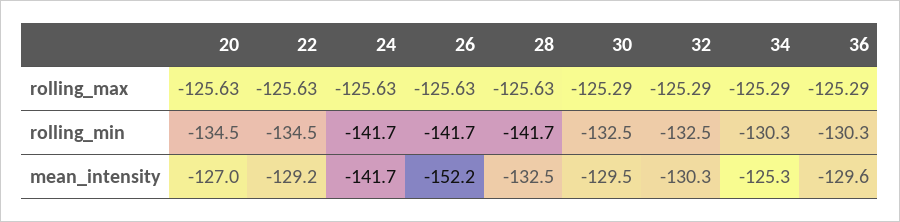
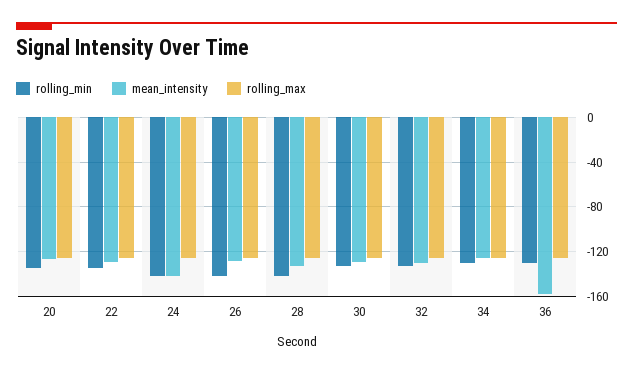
  {
    "rolling_max": {
      "20": -125.63,
      "22": -125.63,
      "24": -125.63,
      "26": -125.63,
      "28": -125.63,
      "30": -125.29,
      "32": -125.29,
      "34": -125.29,
      "36": -125.29
    },
    "rolling_min": {
      "20": -134.5,
      "22": -134.5,
      "24": -141.7,
      "26": -141.7,
      "28": -141.7,
      "30": -132.5,
      "32": -132.5,
      "34": -130.3,
      "36": -130.3
    },
    "mean_intensity": {
      "20": -127,
      "22": -129.2,
      "24": -141.7,
-     "26": -152.2,
+     "26": -130,
      "28": -132.5,
      "30": -129.5,
      "32": -130.3,
      "34": -125.3,
-     "36": -129.6
+     "36": -160
    }
  }

